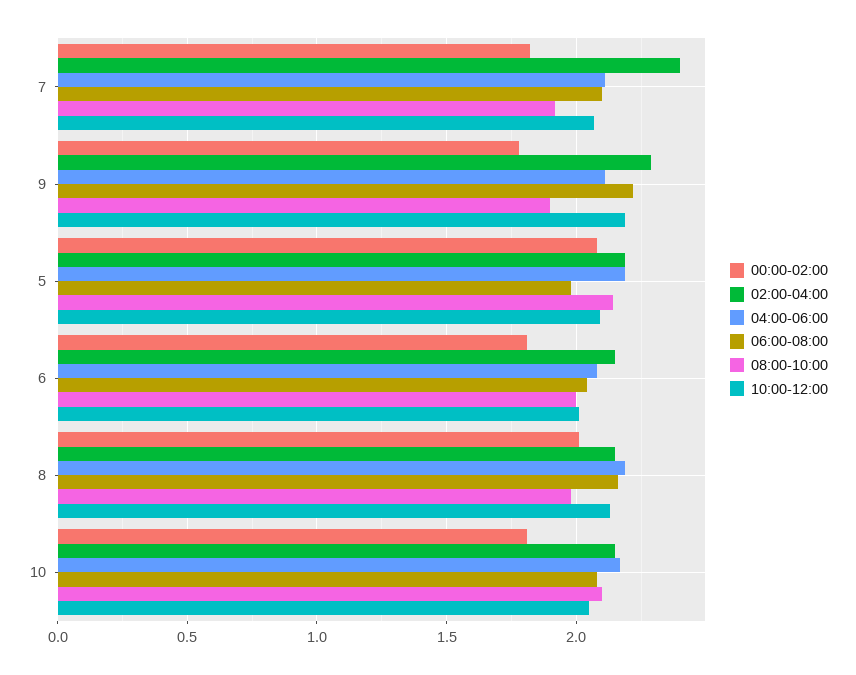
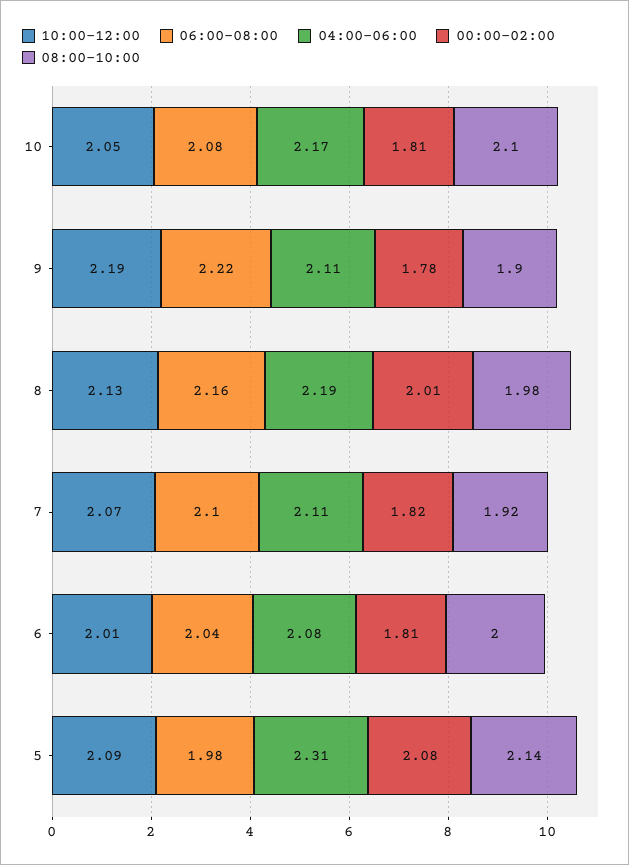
  {
    "00:00-02:00": {
      "7": 1.82,
      "9": 1.78,
      "5": 2.08,
      "6": 1.81,
      "8": 2.01,
      "10": 1.81
    },
-   "02:00-04:00": {
-     "7": 2.4,
-     "9": 2.3,
-     "5": 2.2,
-     "6": 2.15,
-     "8": 2.15,
-     "10": 2.15
-   },
    "04:00-06:00": {
      "7": 2.11,
      "9": 2.11,
-     "5": 2.2,
+     "5": 2.31,
      "6": 2.08,
      "8": 2.19,
      "10": 2.17
    },
    "06:00-08:00": {
      "7": 2.1,
      "9": 2.22,
      "5": 1.98,
      "6": 2.04,
      "8": 2.16,
      "10": 2.08
    },
    "08:00-10:00": {
      "7": 1.92,
      "9": 1.9,
      "5": 2.14,
      "6": 2,
      "8": 1.98,
      "10": 2.1
    },
    "10:00-12:00": {
      "7": 2.07,
      "9": 2.19,
      "5": 2.09,
      "6": 2.01,
      "8": 2.13,
      "10": 2.05
    }
  }

